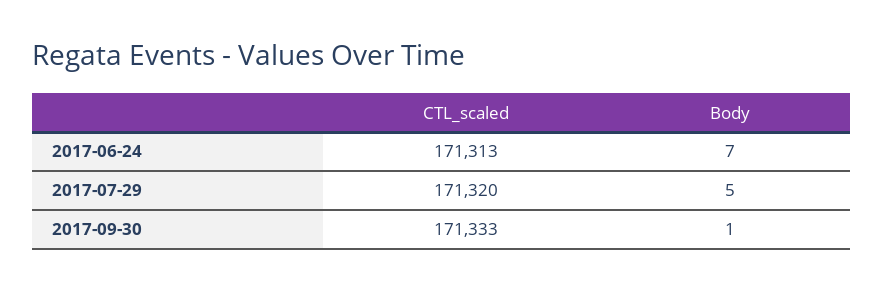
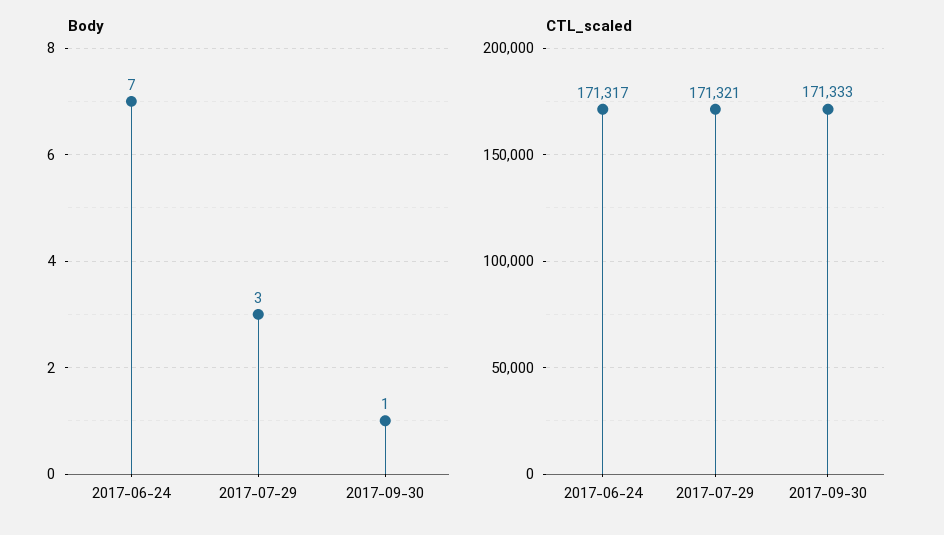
  {
    "CTL_scaled": {
-     "2017-06-24": 171313,
+     "2017-06-24": 171317,
-     "2017-07-29": 171320,
+     "2017-07-29": 171321,
      "2017-09-30": 171333
    },
    "Body": {
      "2017-06-24": 7,
-     "2017-07-29": 5,
+     "2017-07-29": 3,
      "2017-09-30": 1
    }
  }

